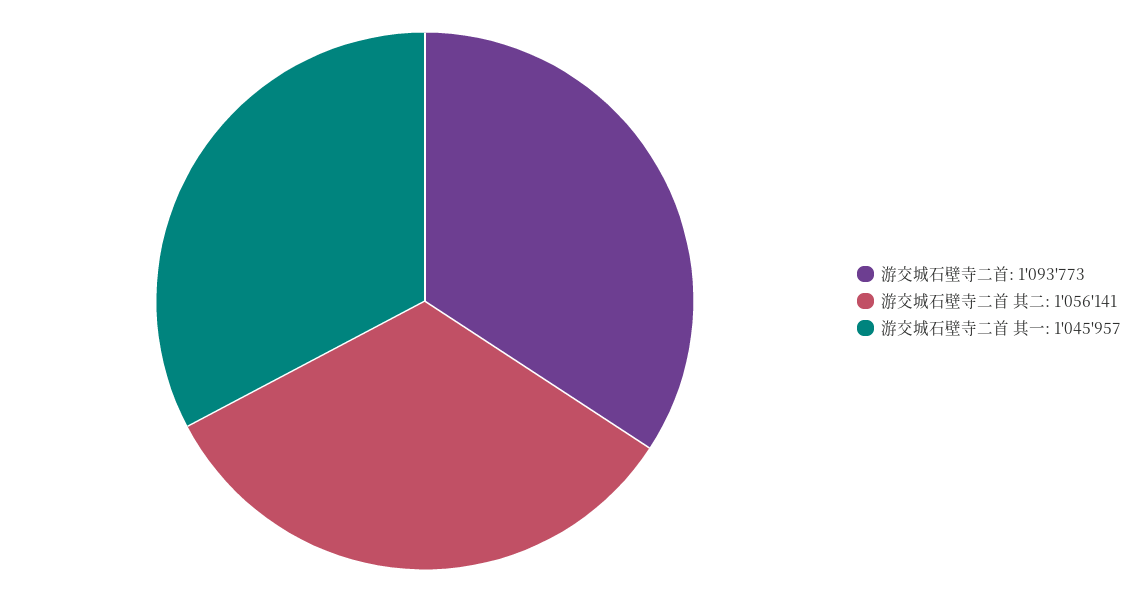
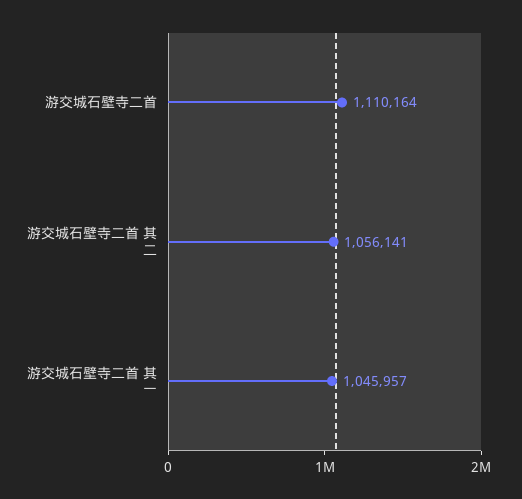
  {
-   "游交城石壁寺二首": 1093773,
+   "游交城石壁寺二首": 1110164,
    "游交城石壁寺二首 其二": 1056141,
    "游交城石壁寺二首 其一": 1045957
  }

